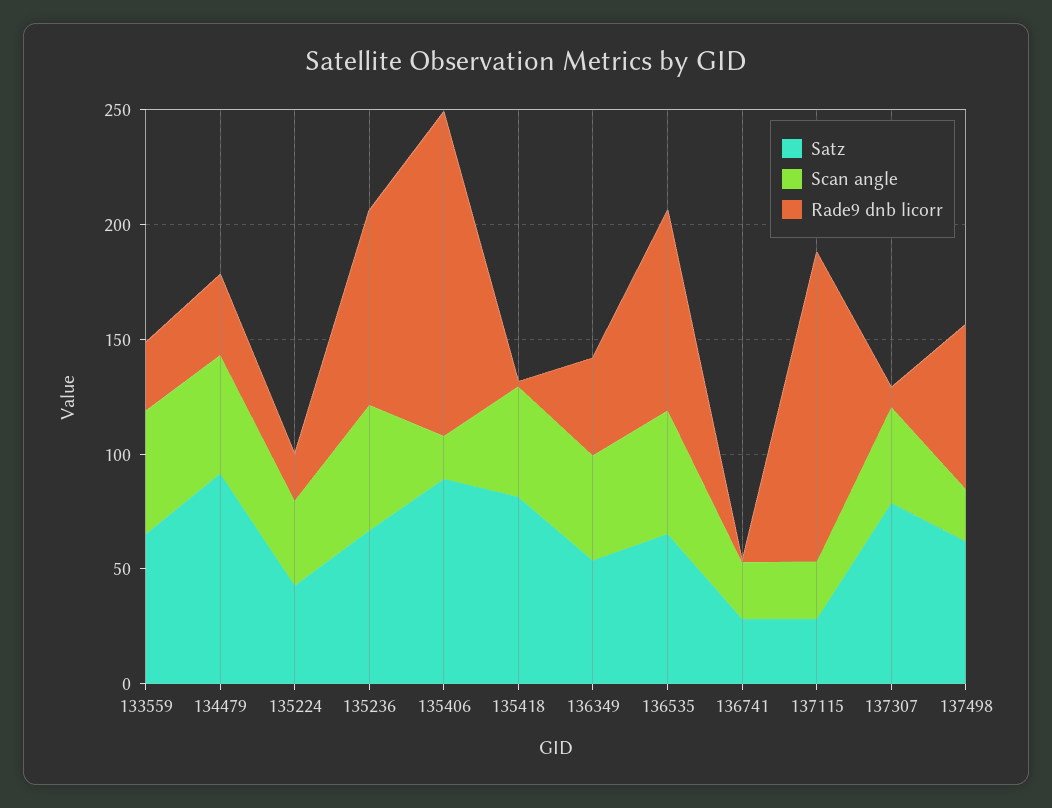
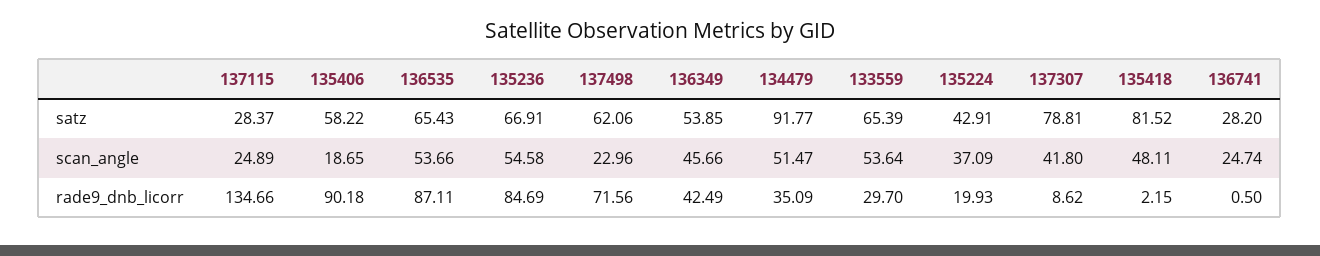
  {
    "Satz": {
      "133559": 65.39,
      "134479": 91.77,
      "135224": 42.91,
      "135236": 66.91,
-     "135406": 90,
+     "135406": 58.22,
      "135418": 81.52,
      "136349": 53.85,
      "136535": 65.43,
      "136741": 28.2,
      "137115": 28.37,
      "137307": 78.81,
      "137498": 62.06
    },
    "Scan angle": {
      "133559": 53.64,
      "134479": 51.47,
      "135224": 37.09,
      "135236": 54.58,
      "135406": 18.65,
      "135418": 48.11,
      "136349": 45.66,
      "136535": 53.66,
      "136741": 24.74,
      "137115": 24.89,
      "137307": 41.8,
      "137498": 22.96
    },
    "Rade9 dnb licorr": {
      "133559": 29.7,
      "134479": 35.09,
      "135224": 19.93,
      "135236": 84.69,
-     "135406": 140,
+     "135406": 90.18,
      "135418": 2.15,
      "136349": 42.49,
      "136535": 87.11,
      "136741": 0.5,
      "137115": 134.66,
      "137307": 8.62,
      "137498": 71.56
    }
  }

